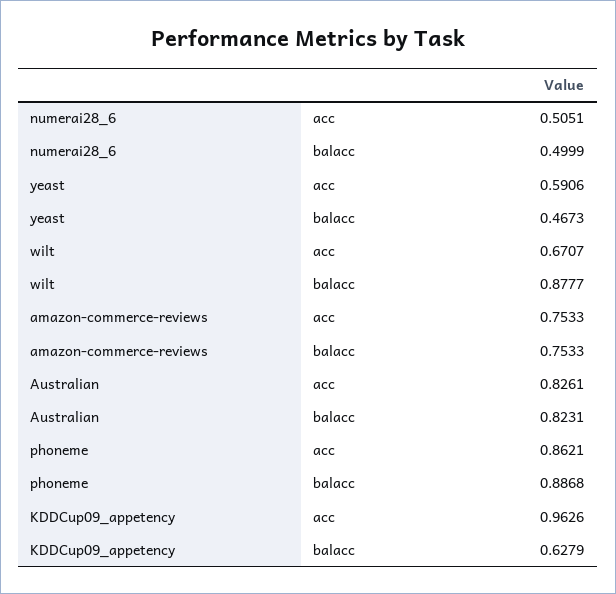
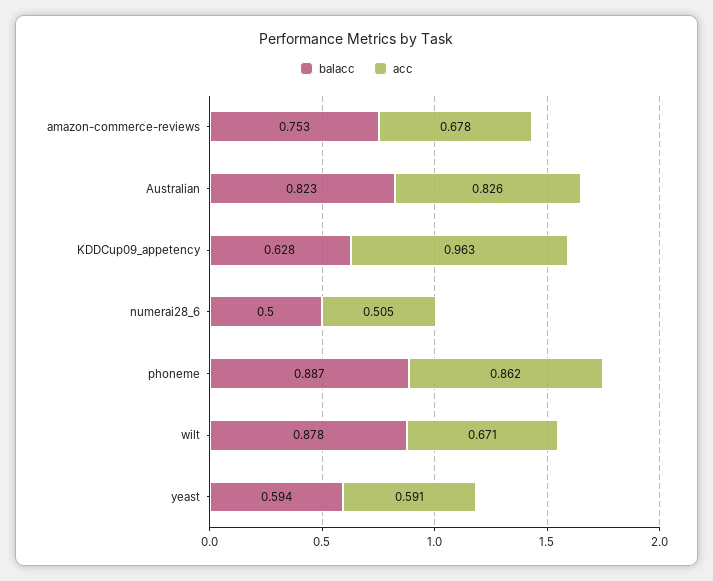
  {
    "acc": {
      "numerai28_6": 0.5051,
      "yeast": 0.5906,
      "wilt": 0.6707,
-     "amazon-commerce-reviews": 0.7533,
+     "amazon-commerce-reviews": 0.678,
      "Australian": 0.8261,
      "phoneme": 0.8621,
      "KDDCup09_appetency": 0.9626
    },
    "balacc": {
      "numerai28_6": 0.4999,
-     "yeast": 0.4673,
+     "yeast": 0.594,
      "wilt": 0.8777,
      "amazon-commerce-reviews": 0.7533,
      "Australian": 0.8231,
      "phoneme": 0.8868,
      "KDDCup09_appetency": 0.6279
    }
  }

